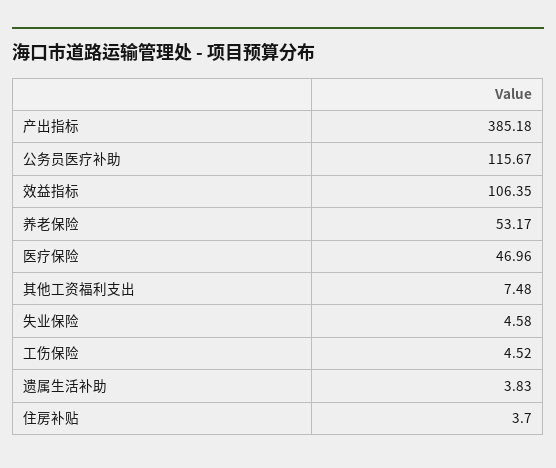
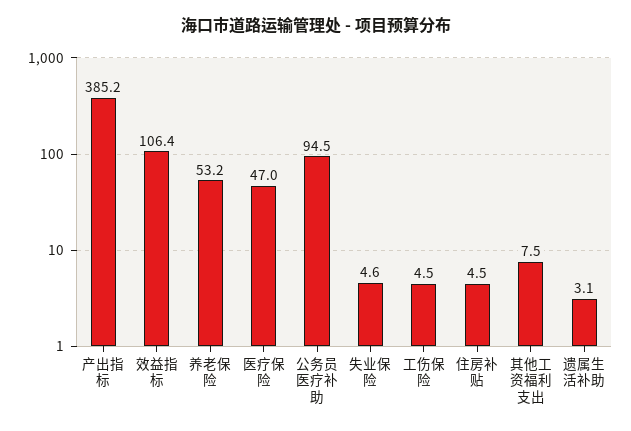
  {
    "产出指标": 385.18,
-   "公务员医疗补助": 115.67,
+   "公务员医疗补助": 94.5,
    "效益指标": 106.35,
    "养老保险": 53.17,
    "医疗保险": 46.96,
    "其他工资福利支出": 7.48,
    "失业保险": 4.58,
    "工伤保险": 4.52,
-   "遗属生活补助": 3.83,
+   "遗属生活补助": 3.1,
-   "住房补贴": 3.7
+   "住房补贴": 4.5
  }

